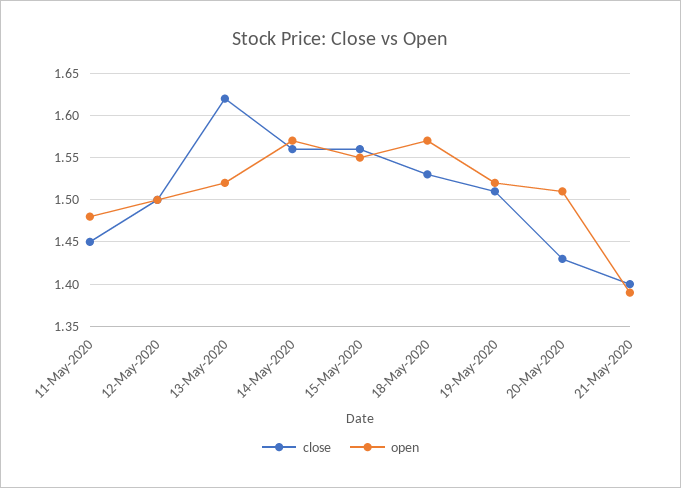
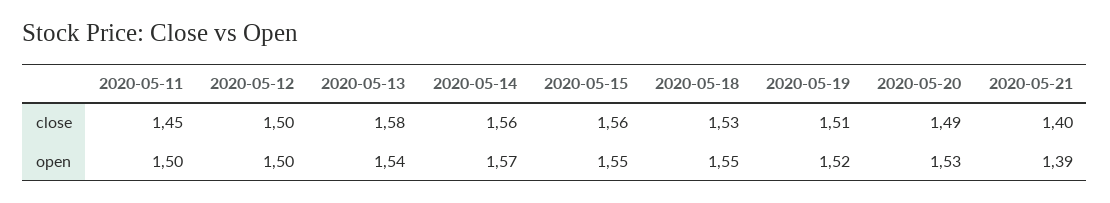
  {
    "close": {
      "11-May-2020": 1.45,
      "12-May-2020": 1.5,
-     "13-May-2020": 1.62,
+     "13-May-2020": 1.58,
      "14-May-2020": 1.56,
      "15-May-2020": 1.56,
      "18-May-2020": 1.53,
      "19-May-2020": 1.51,
-     "20-May-2020": 1.43,
+     "20-May-2020": 1.49,
      "21-May-2020": 1.4
    },
    "open": {
-     "11-May-2020": 1.48,
+     "11-May-2020": 1.5,
      "12-May-2020": 1.5,
-     "13-May-2020": 1.52,
+     "13-May-2020": 1.54,
      "14-May-2020": 1.57,
      "15-May-2020": 1.55,
-     "18-May-2020": 1.57,
+     "18-May-2020": 1.55,
      "19-May-2020": 1.52,
-     "20-May-2020": 1.51,
+     "20-May-2020": 1.53,
      "21-May-2020": 1.39
    }
  }

